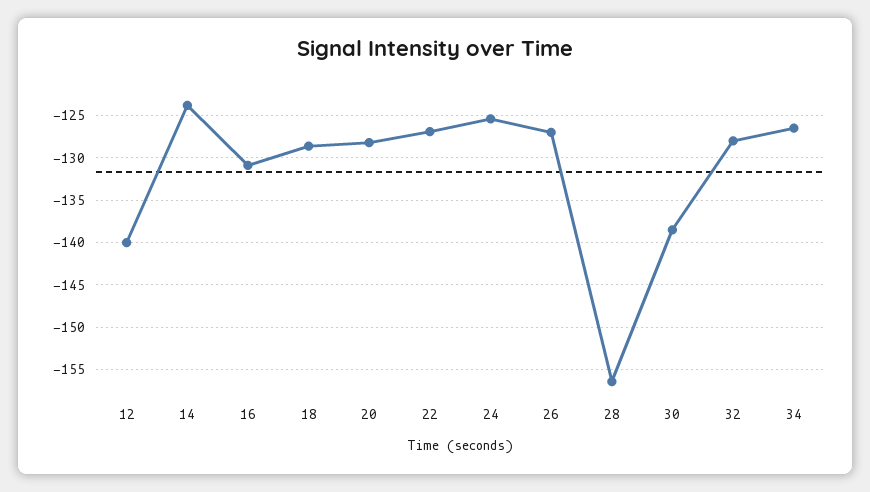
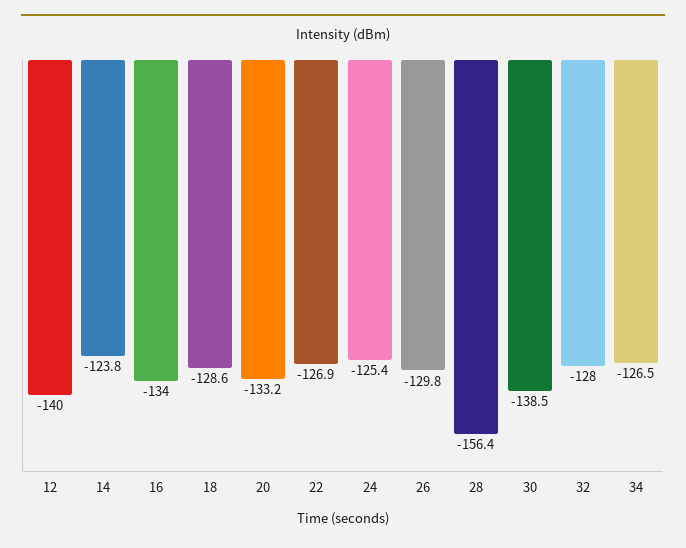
  {
    "12": -140,
    "14": -123.8,
-   "16": -131,
+   "16": -134,
    "18": -128.6,
-   "20": -128,
+   "20": -133.2,
    "22": -126.9,
    "24": -125.4,
-   "26": -127,
+   "26": -129.8,
    "28": -156.4,
    "30": -138.5,
    "32": -128,
    "34": -126.5
  }

